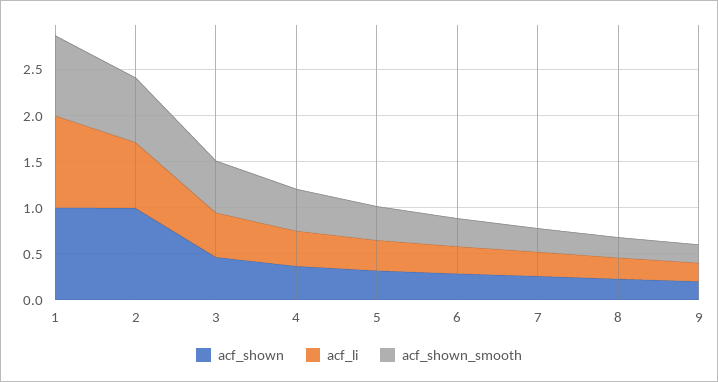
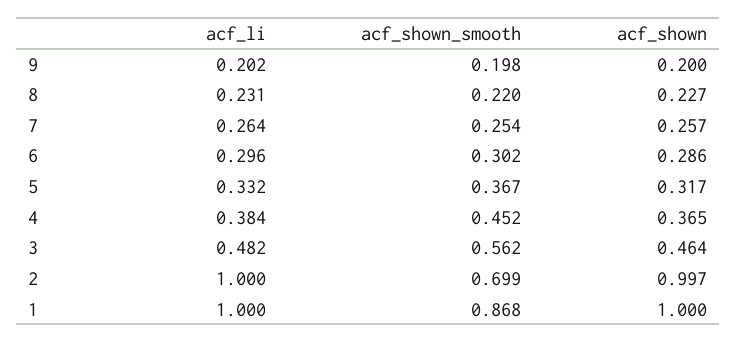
  {
    "acf_shown": {
      "1": 1,
      "2": 0.997,
      "3": 0.464,
      "4": 0.365,
      "5": 0.317,
      "6": 0.286,
      "7": 0.257,
      "8": 0.227,
      "9": 0.2
    },
    "acf_li": {
      "1": 1,
-     "2": 0.7,
+     "2": 1,
      "3": 0.482,
      "4": 0.384,
      "5": 0.332,
      "6": 0.296,
      "7": 0.264,
      "8": 0.231,
      "9": 0.202
    },
    "acf_shown_smooth": {
      "1": 0.868,
      "2": 0.699,
      "3": 0.562,
      "4": 0.452,
      "5": 0.367,
      "6": 0.302,
      "7": 0.254,
      "8": 0.22,
      "9": 0.198
    }
  }

